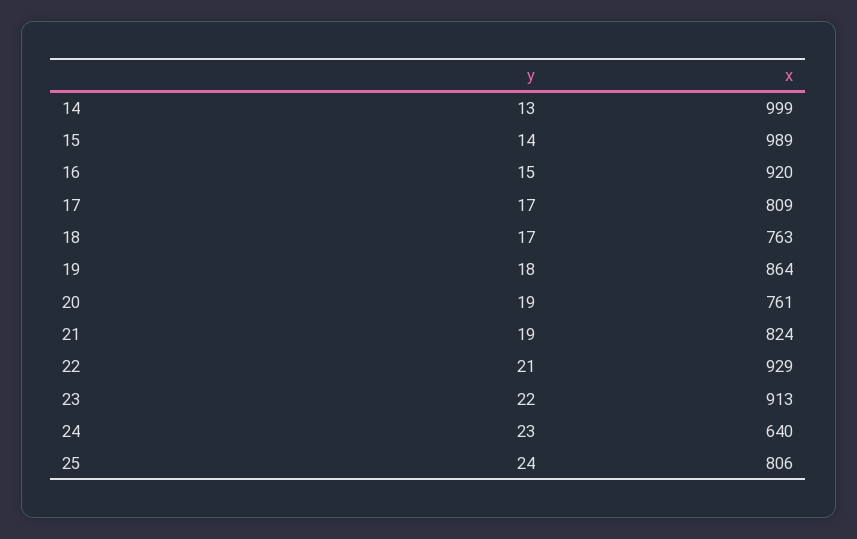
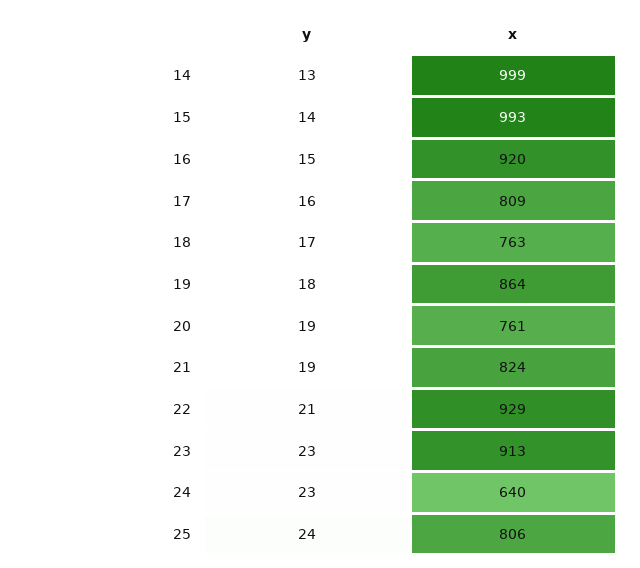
  {
    "y": {
      "14": 13,
      "15": 14,
      "16": 15,
-     "17": 17,
+     "17": 16,
      "18": 17,
      "19": 18,
      "20": 19,
      "21": 19,
      "22": 21,
-     "23": 22,
+     "23": 23,
      "24": 23,
      "25": 24
    },
    "x": {
      "14": 999,
-     "15": 989,
+     "15": 993,
      "16": 920,
      "17": 809,
      "18": 763,
      "19": 864,
      "20": 761,
      "21": 824,
      "22": 929,
      "23": 913,
      "24": 640,
      "25": 806
    }
  }

